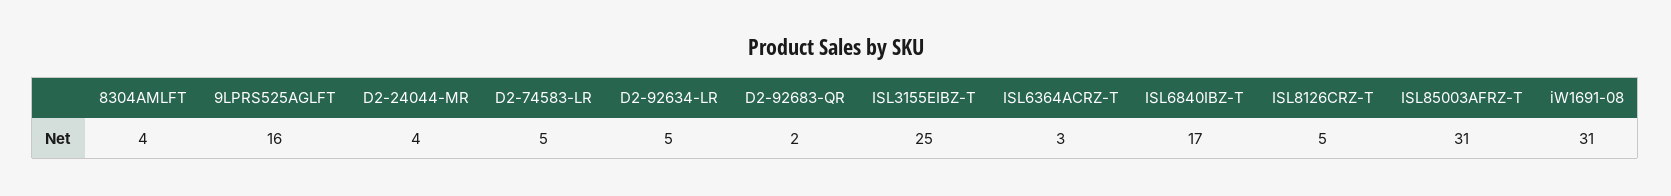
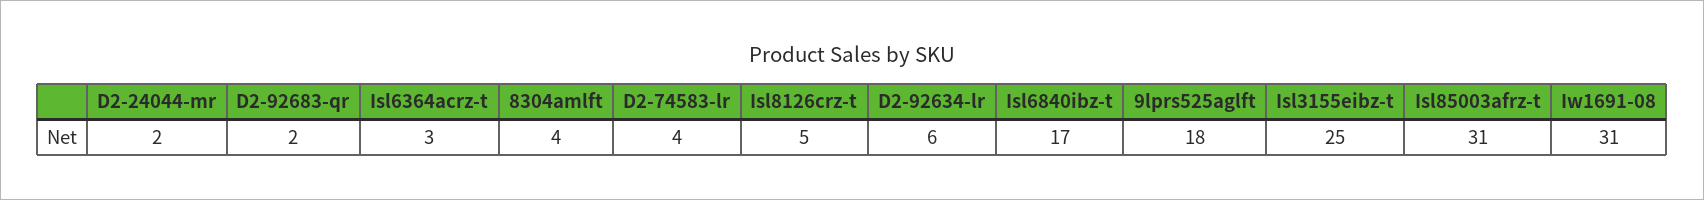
  {
    "8304AMLFT": 4,
-   "9LPRS525AGLFT": 16,
+   "9LPRS525AGLFT": 18,
-   "D2-24044-MR": 4,
+   "D2-24044-MR": 2,
-   "D2-74583-LR": 5,
+   "D2-74583-LR": 4,
-   "D2-92634-LR": 5,
+   "D2-92634-LR": 6,
    "D2-92683-QR": 2,
    "ISL3155EIBZ-T": 25,
    "ISL6364ACRZ-T": 3,
    "ISL6840IBZ-T": 17,
    "ISL8126CRZ-T": 5,
    "ISL85003AFRZ-T": 31,
    "iW1691-08": 31
  }

